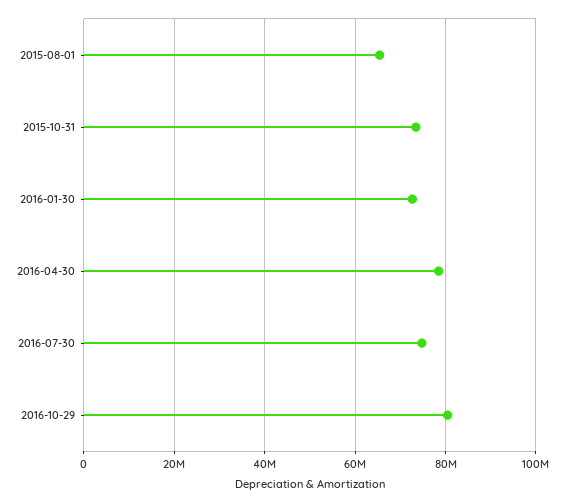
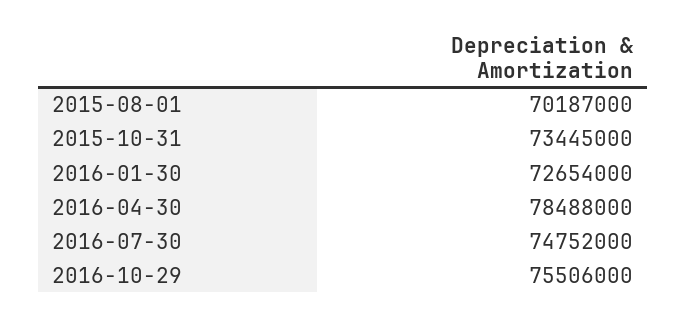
  {
-   "2015-08-01": 66000000,
+   "2015-08-01": 70187000,
    "2015-10-31": 73445000,
    "2016-01-30": 72654000,
    "2016-04-30": 78488000,
    "2016-07-30": 74752000,
-   "2016-10-29": 80000000
+   "2016-10-29": 75506000
  }

